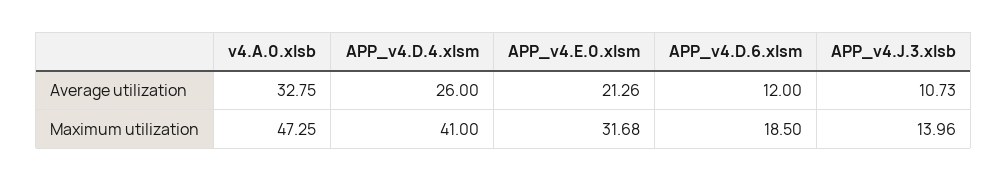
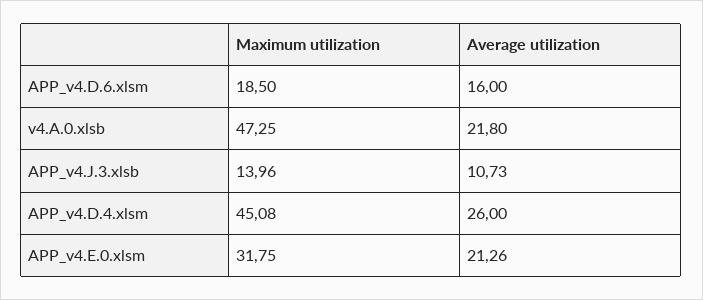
  {
    "v4.A.0.xlsb": {
-     "Average utilization": 32.75,
+     "Average utilization": 21.8,
      "Maximum utilization": 47.25
    },
    "APP_v4.D.4.xlsm": {
      "Average utilization": 26,
-     "Maximum utilization": 41
+     "Maximum utilization": 45.08
    },
    "APP_v4.E.0.xlsm": {
      "Average utilization": 21.26,
-     "Maximum utilization": 31.68
+     "Maximum utilization": 31.75
    },
    "APP_v4.D.6.xlsm": {
-     "Average utilization": 12,
+     "Average utilization": 16,
      "Maximum utilization": 18.5
    },
    "APP_v4.J.3.xlsb": {
      "Average utilization": 10.73,
      "Maximum utilization": 13.96
    }
  }

